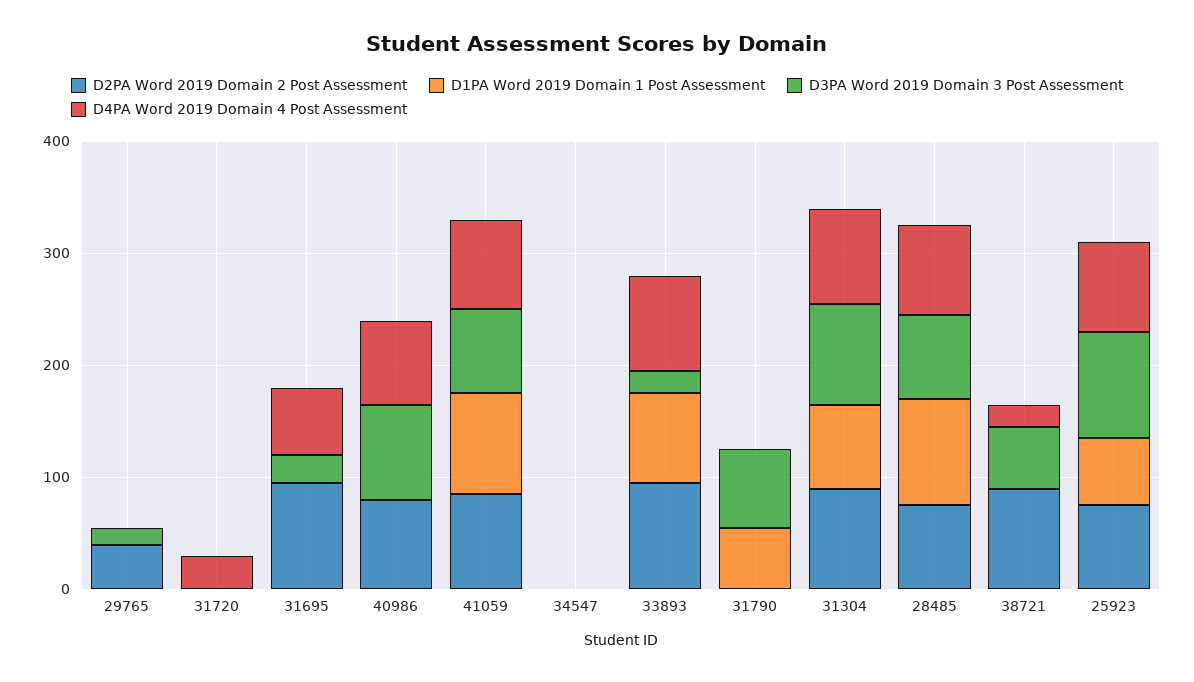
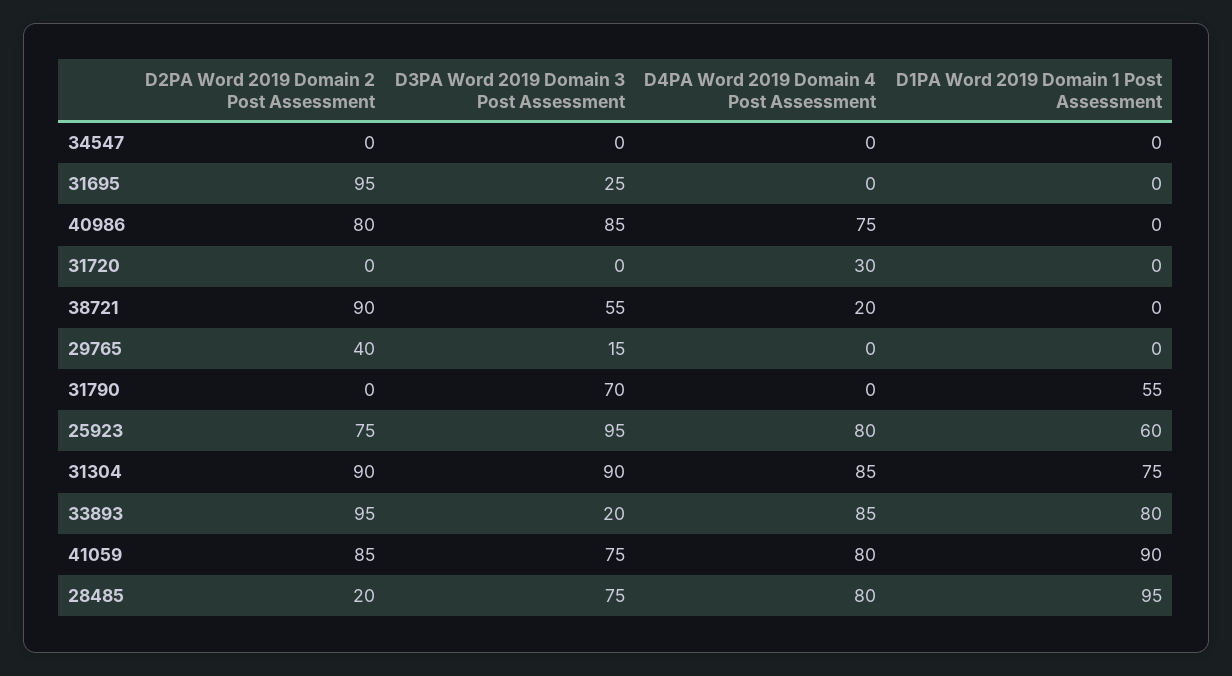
  {
    "D2PA Word 2019 Domain 2 Post Assessment": {
      "29765": 40,
      "31720": 0,
      "31695": 95,
      "40986": 80,
      "41059": 85,
      "34547": 0,
      "33893": 95,
      "31790": 0,
      "31304": 90,
-     "28485": 80,
+     "28485": 20,
      "38721": 90,
      "25923": 75
    },
    "D1PA Word 2019 Domain 1 Post Assessment": {
      "29765": 0,
      "31720": 0,
      "31695": 0,
      "40986": 0,
      "41059": 90,
      "34547": 0,
      "33893": 80,
      "31790": 55,
      "31304": 75,
      "28485": 95,
      "38721": 0,
      "25923": 60
    },
    "D3PA Word 2019 Domain 3 Post Assessment": {
      "29765": 15,
      "31720": 0,
      "31695": 25,
      "40986": 85,
      "41059": 75,
      "34547": 0,
      "33893": 20,
      "31790": 70,
      "31304": 90,
      "28485": 75,
      "38721": 55,
      "25923": 95
    },
    "D4PA Word 2019 Domain 4 Post Assessment": {
      "29765": 0,
      "31720": 30,
-     "31695": 60,
+     "31695": 0,
      "40986": 75,
      "41059": 80,
      "34547": 0,
      "33893": 85,
      "31790": 0,
      "31304": 85,
      "28485": 80,
      "38721": 20,
      "25923": 80
    }
  }

